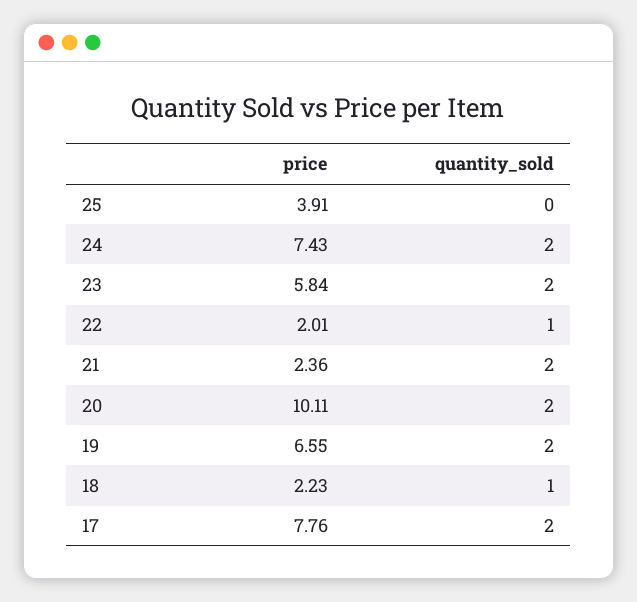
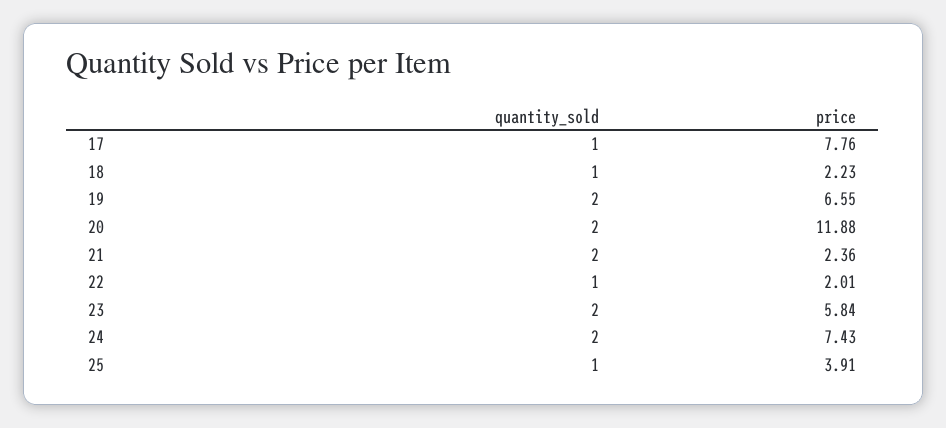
  {
    "price": {
      "25": 3.91,
      "24": 7.43,
      "23": 5.84,
      "22": 2.01,
      "21": 2.36,
-     "20": 10.11,
+     "20": 11.88,
      "19": 6.55,
      "18": 2.23,
      "17": 7.76
    },
    "quantity_sold": {
-     "25": 0,
+     "25": 1,
      "24": 2,
      "23": 2,
      "22": 1,
      "21": 2,
      "20": 2,
      "19": 2,
      "18": 1,
-     "17": 2
+     "17": 1
    }
  }

